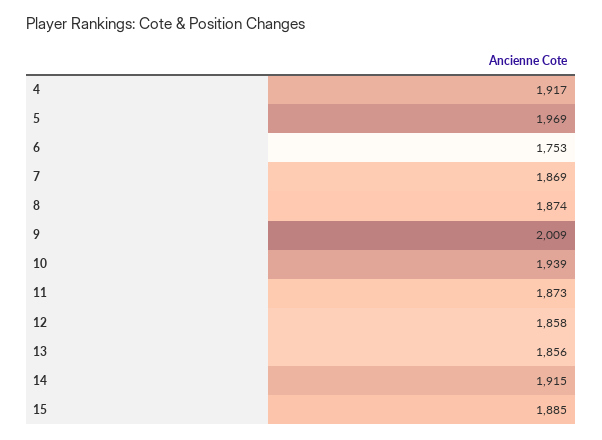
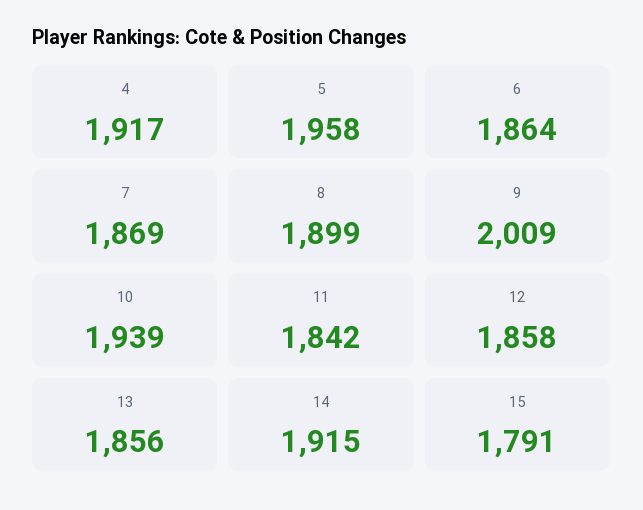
  {
    "4": 1917,
-   "5": 1969,
+   "5": 1958,
-   "6": 1753,
+   "6": 1864,
    "7": 1869,
-   "8": 1874,
+   "8": 1899,
    "9": 2009,
    "10": 1939,
-   "11": 1873,
+   "11": 1842,
    "12": 1858,
    "13": 1856,
    "14": 1915,
-   "15": 1885
+   "15": 1791
  }

